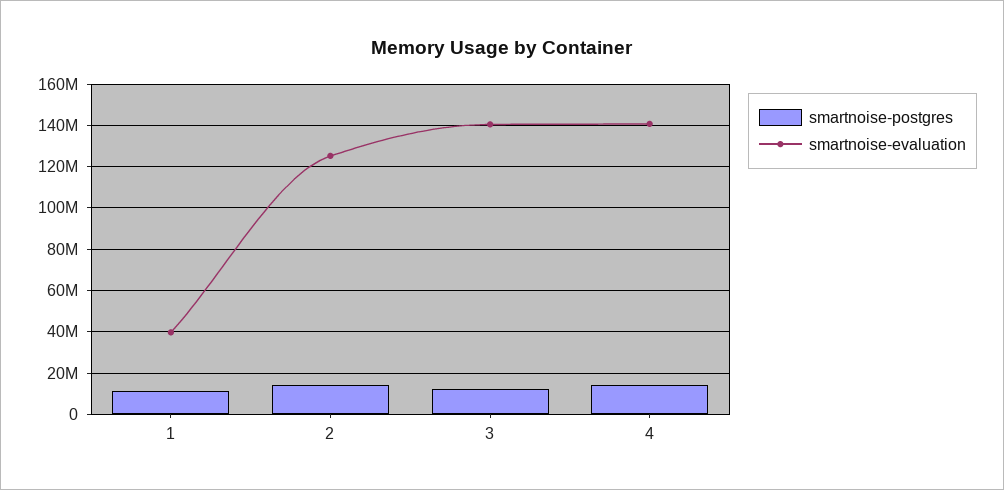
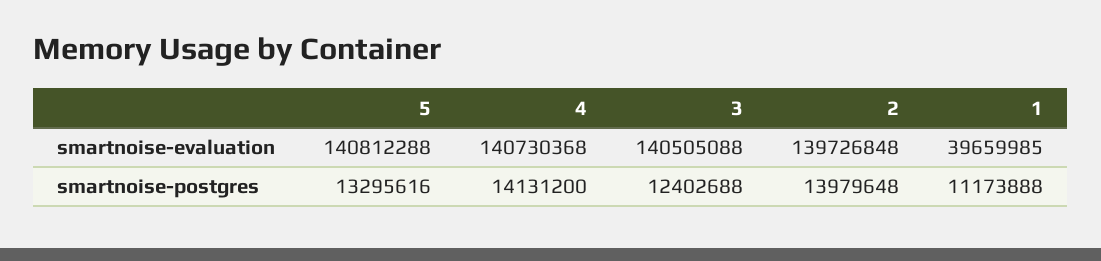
  {
    "smartnoise-postgres": {
      "1": 11173888,
      "2": 13979648,
      "3": 12402688,
-     "4": 14131200
+     "4": 14131200,
+     "5": 13295616
    },
    "smartnoise-evaluation": {
      "1": 39659985,
-     "2": 125000000,
+     "2": 139726848,
      "3": 140505088,
-     "4": 140730368
+     "4": 140730368,
+     "5": 140812288
    }
  }

